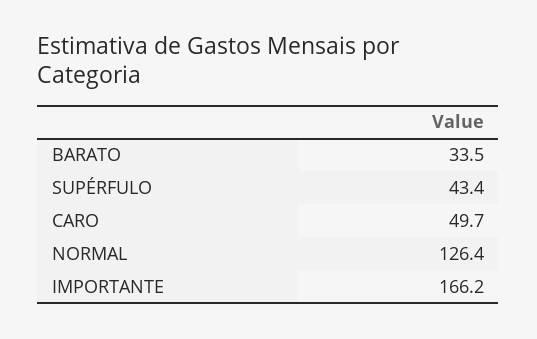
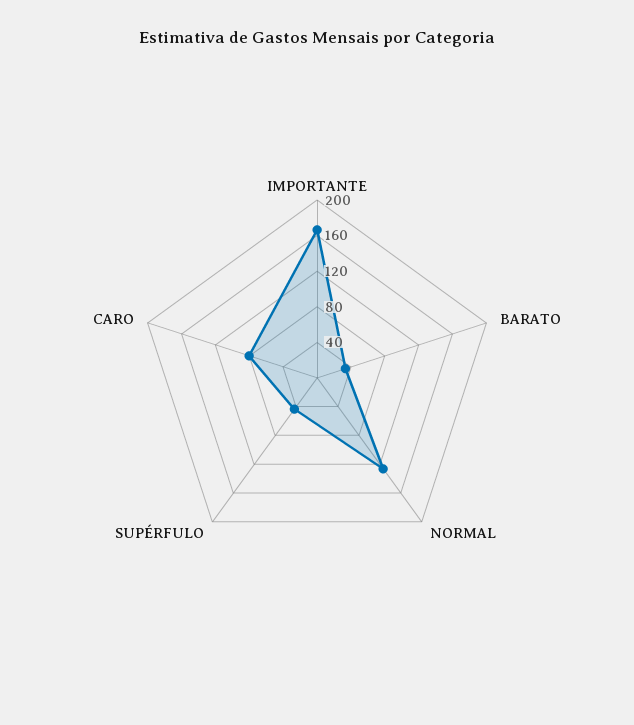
  {
    "BARATO": 33.5,
    "SUPÉRFULO": 43.4,
-   "CARO": 49.7,
+   "CARO": 80,
    "NORMAL": 126.4,
    "IMPORTANTE": 166.2
  }

